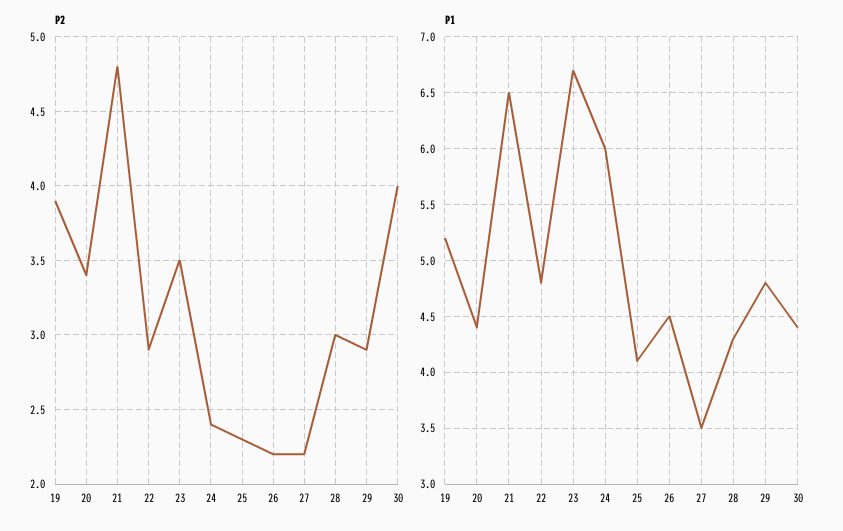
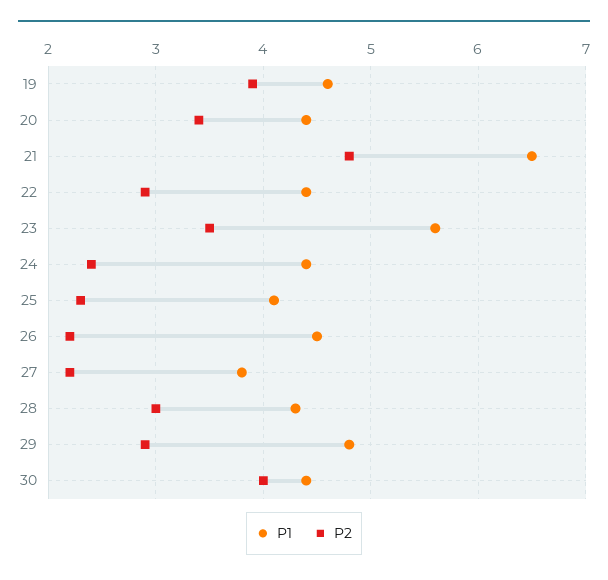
  {
    "P2": {
      "19": 3.9,
      "20": 3.4,
      "21": 4.8,
      "22": 2.9,
      "23": 3.5,
      "24": 2.4,
      "25": 2.3,
      "26": 2.2,
      "27": 2.2,
      "28": 3,
      "29": 2.9,
      "30": 4
    },
    "P1": {
-     "19": 5.2,
+     "19": 4.6,
      "20": 4.4,
      "21": 6.5,
-     "22": 4.8,
+     "22": 4.4,
-     "23": 6.7,
+     "23": 5.6,
-     "24": 6,
+     "24": 4.4,
      "25": 4.1,
      "26": 4.5,
-     "27": 3.5,
+     "27": 3.8,
      "28": 4.3,
      "29": 4.8,
      "30": 4.4
    }
  }

